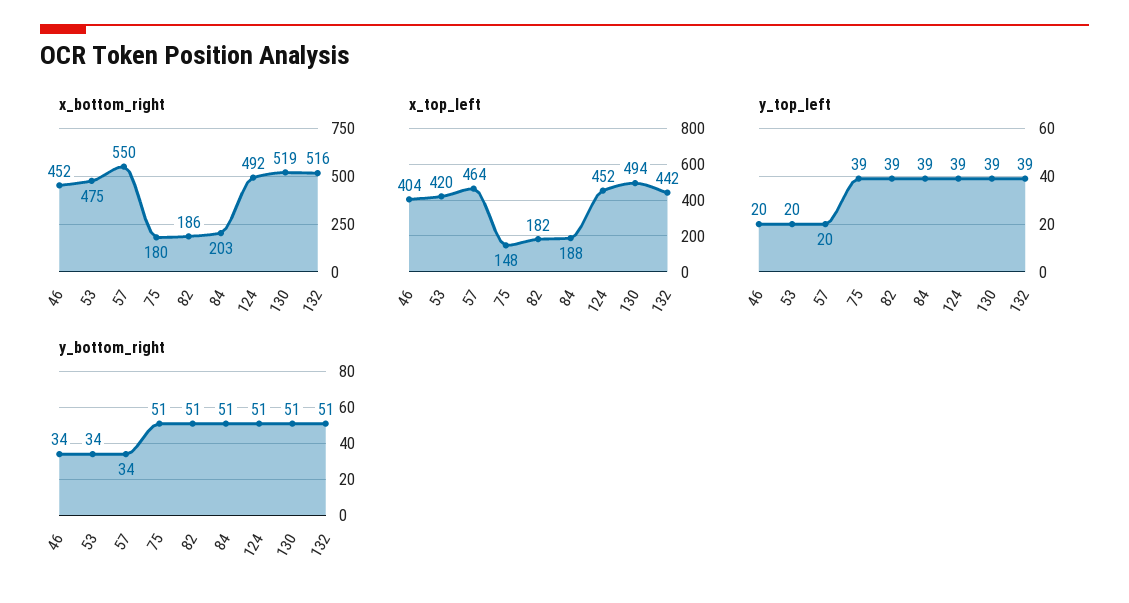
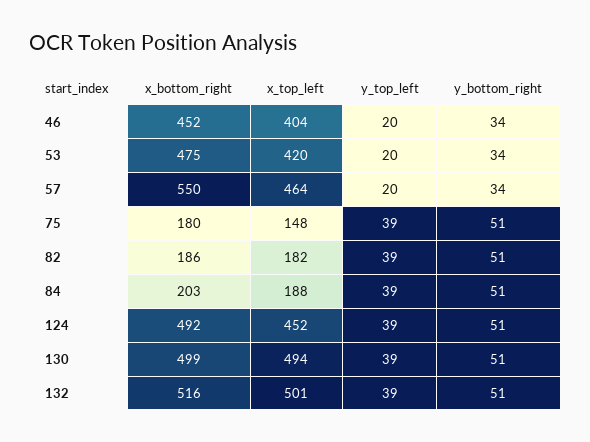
  {
    "x_bottom_right": {
      "46": 452,
      "53": 475,
      "57": 550,
      "75": 180,
      "82": 186,
      "84": 203,
      "124": 492,
-     "130": 519,
+     "130": 499,
      "132": 516
    },
    "x_top_left": {
      "46": 404,
      "53": 420,
      "57": 464,
      "75": 148,
      "82": 182,
      "84": 188,
      "124": 452,
      "130": 494,
-     "132": 442
+     "132": 501
    },
    "y_top_left": {
      "46": 20,
      "53": 20,
      "57": 20,
      "75": 39,
      "82": 39,
      "84": 39,
      "124": 39,
      "130": 39,
      "132": 39
    },
    "y_bottom_right": {
      "46": 34,
      "53": 34,
      "57": 34,
      "75": 51,
      "82": 51,
      "84": 51,
      "124": 51,
      "130": 51,
      "132": 51
    }
  }

